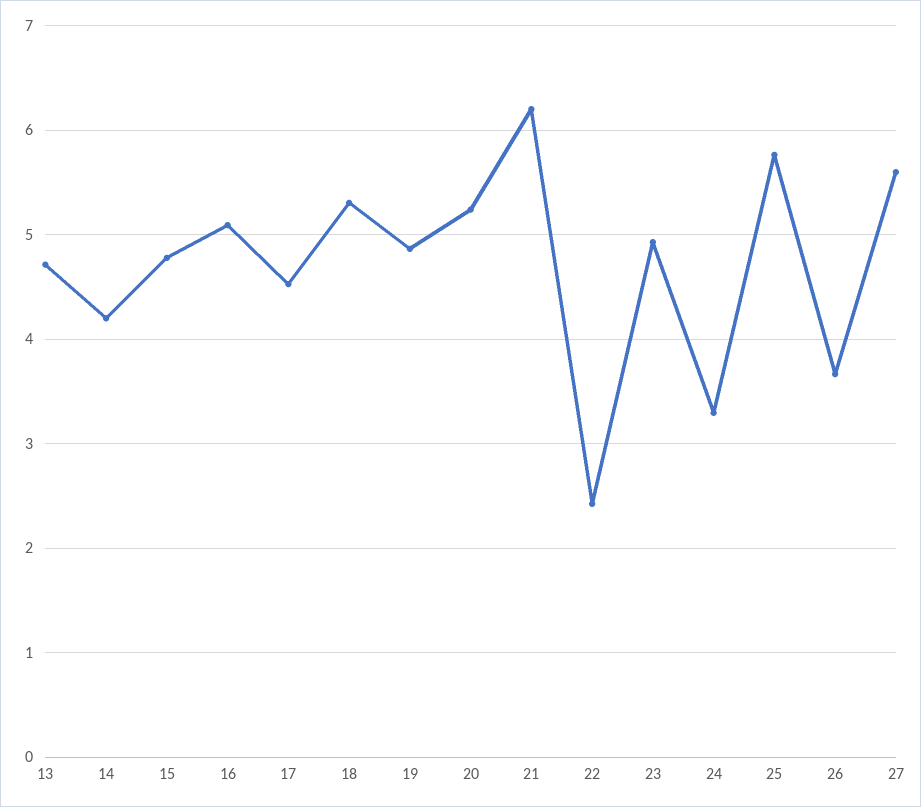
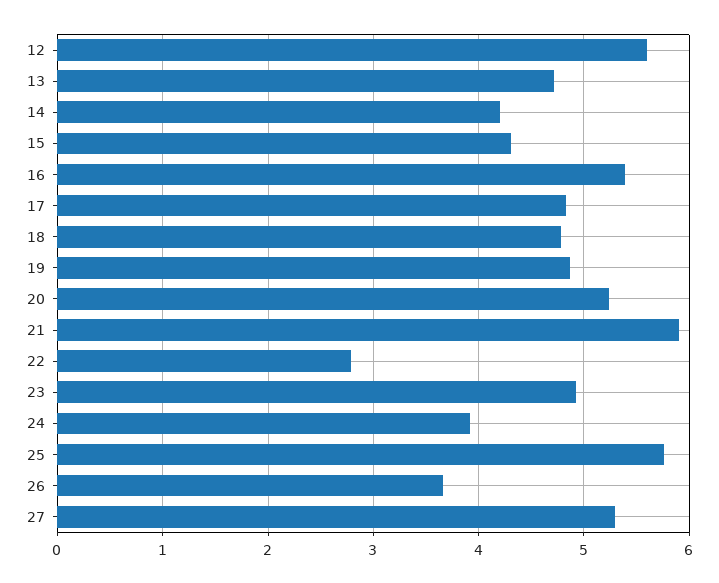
  {
    "13": 4.7,
    "14": 4.2,
-   "15": 4.8,
+   "15": 4.3,
-   "16": 5.1,
+   "16": 5.4,
-   "17": 4.5,
+   "17": 4.8,
-   "18": 5.3,
+   "18": 4.8,
    "19": 4.9,
    "20": 5.2,
-   "21": 6.2,
+   "21": 5.9,
-   "22": 2.4,
+   "22": 2.8,
    "23": 4.9,
-   "24": 3.3,
+   "24": 3.9,
    "25": 5.8,
    "26": 3.7,
-   "27": 5.6
+   "27": 5.3,
+   "12": 5.6
  }

